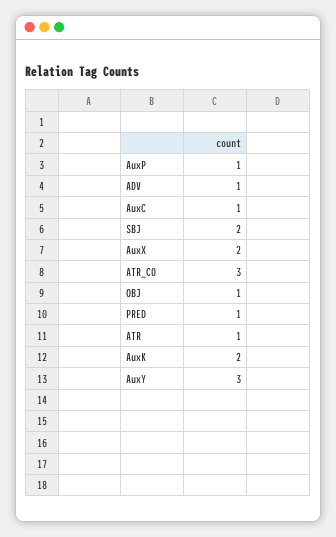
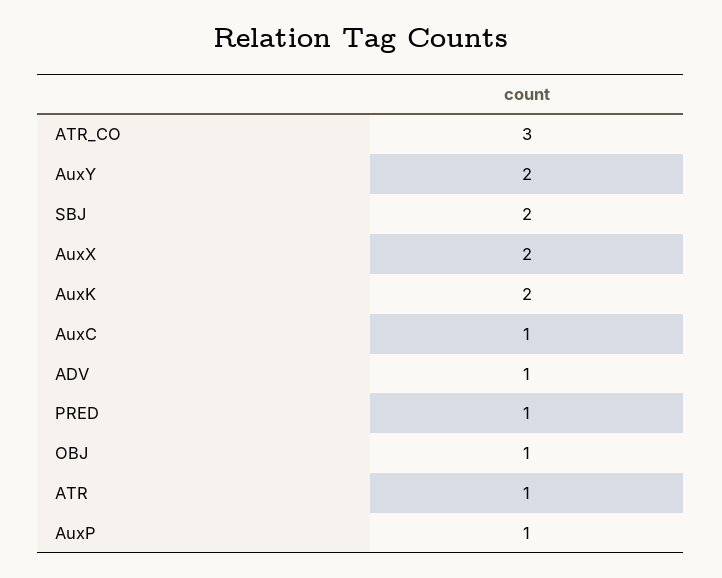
  {
    "AuxP": 1,
    "ADV": 1,
    "AuxC": 1,
    "SBJ": 2,
    "AuxX": 2,
    "ATR_CO": 3,
    "OBJ": 1,
    "PRED": 1,
    "ATR": 1,
    "AuxK": 2,
-   "AuxY": 3
+   "AuxY": 2
  }

